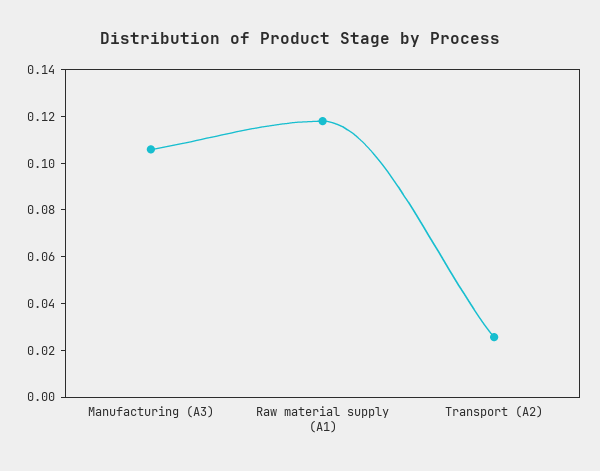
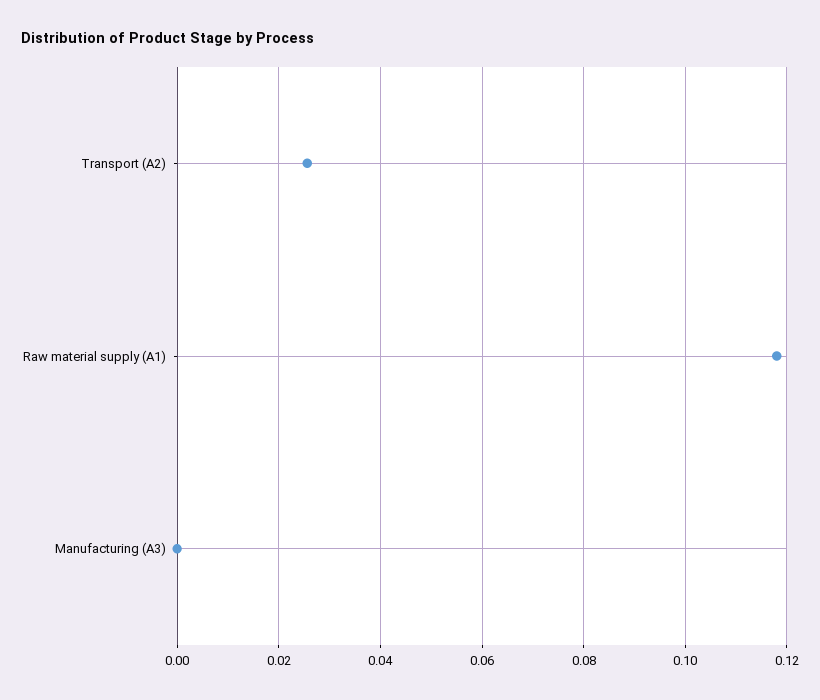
  {
-   "Manufacturing (A3)": 0.105,
+   "Manufacturing (A3)": 0,
    "Raw material supply (A1)": 0.118,
    "Transport (A2)": 0.026
  }

